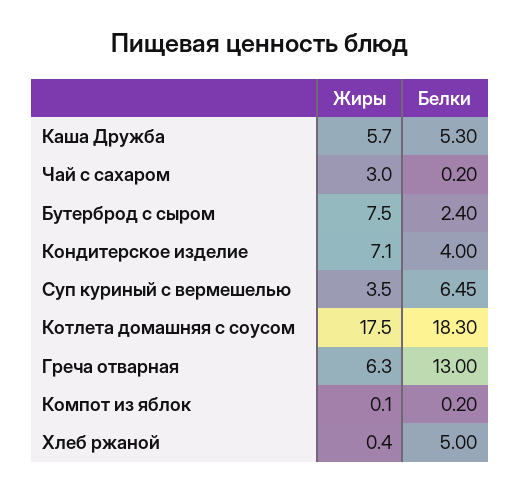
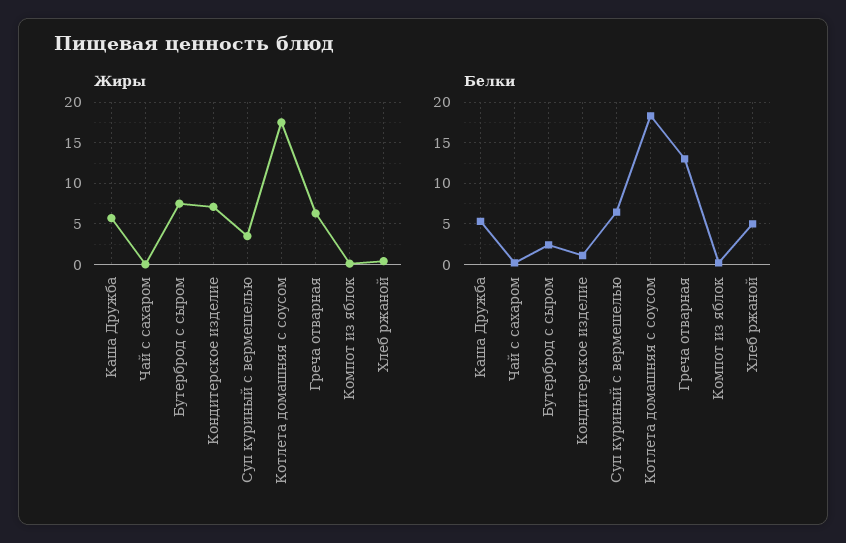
  {
    "Жиры": {
      "Каша Дружба": 5.7,
-     "Чай с сахаром": 3,
+     "Чай с сахаром": 0,
      "Бутерброд с сыром": 7.5,
      "Кондитерское изделие": 7.1,
      "Суп куриный с вермешелью": 3.5,
      "Котлета домашняя с соусом": 17.5,
      "Греча отварная": 6.3,
      "Компот из яблок": 0.1,
      "Хлеб ржаной": 0.4
    },
    "Белки": {
      "Каша Дружба": 5.3,
      "Чай с сахаром": 0.2,
      "Бутерброд с сыром": 2.4,
-     "Кондитерское изделие": 4,
+     "Кондитерское изделие": 1,
      "Суп куриный с вермешелью": 6.45,
      "Котлета домашняя с соусом": 18.3,
      "Греча отварная": 13,
      "Компот из яблок": 0.2,
      "Хлеб ржаной": 5
    }
  }

